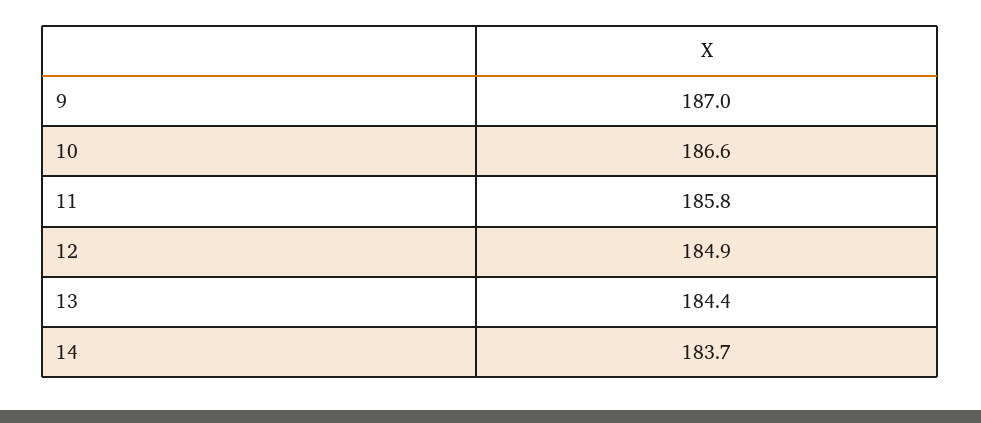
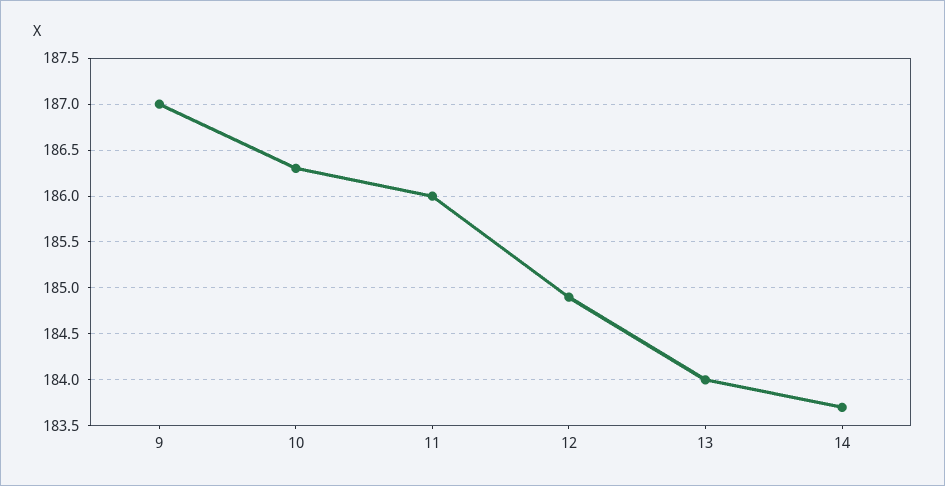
  {
    "9": 187,
-   "10": 186.6,
+   "10": 186.3,
-   "11": 185.8,
+   "11": 186,
    "12": 184.9,
-   "13": 184.4,
+   "13": 184,
    "14": 183.7
  }

